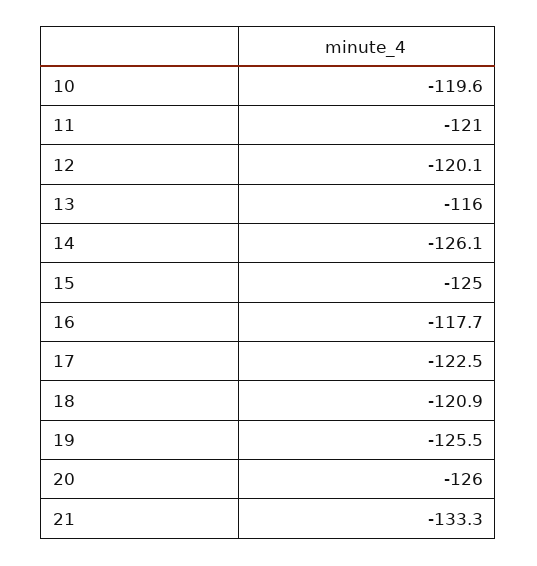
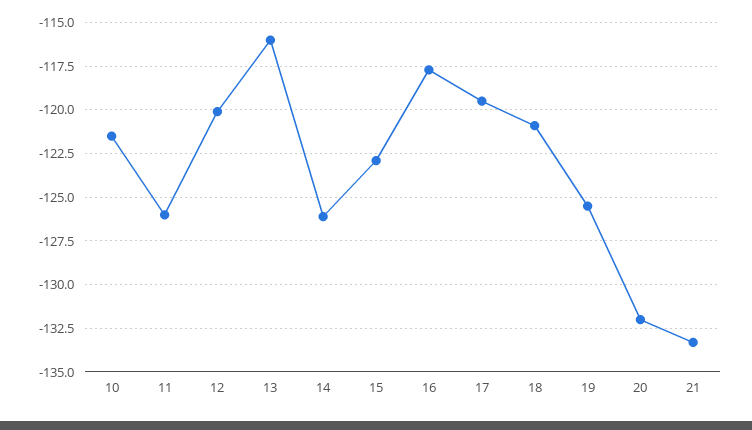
  {
-   "10": -119.6,
+   "10": -121.5,
-   "11": -121,
+   "11": -126,
    "12": -120.1,
    "13": -116,
    "14": -126.1,
-   "15": -125,
+   "15": -123,
    "16": -117.7,
-   "17": -122.5,
+   "17": -119.5,
    "18": -120.9,
    "19": -125.5,
-   "20": -126,
+   "20": -132,
    "21": -133.3
  }

